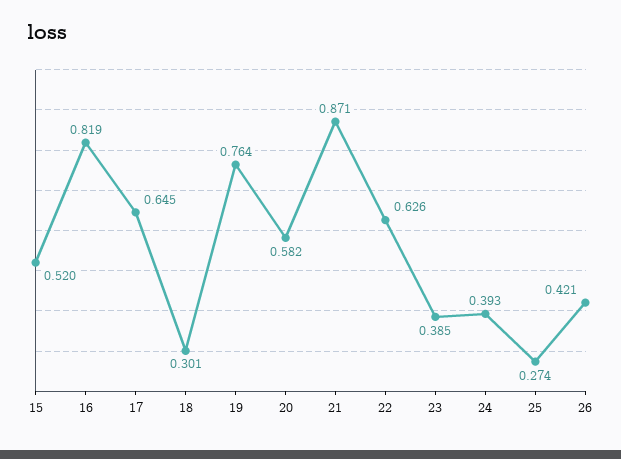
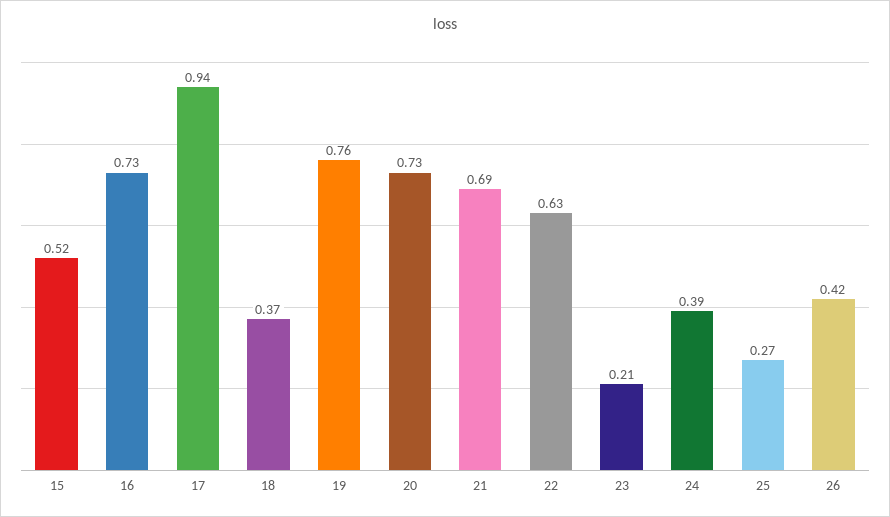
  {
    "15": 0.52,
-   "16": 0.819,
+   "16": 0.73,
-   "17": 0.645,
+   "17": 0.94,
-   "18": 0.301,
+   "18": 0.37,
    "19": 0.764,
-   "20": 0.582,
+   "20": 0.73,
-   "21": 0.871,
+   "21": 0.69,
    "22": 0.626,
-   "23": 0.385,
+   "23": 0.21,
    "24": 0.393,
    "25": 0.274,
    "26": 0.421
  }

